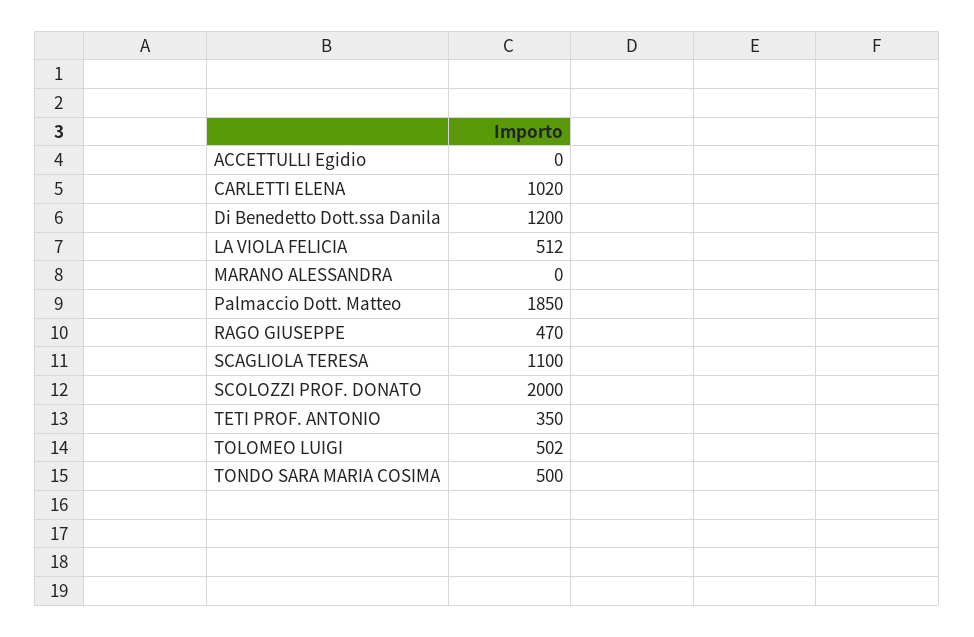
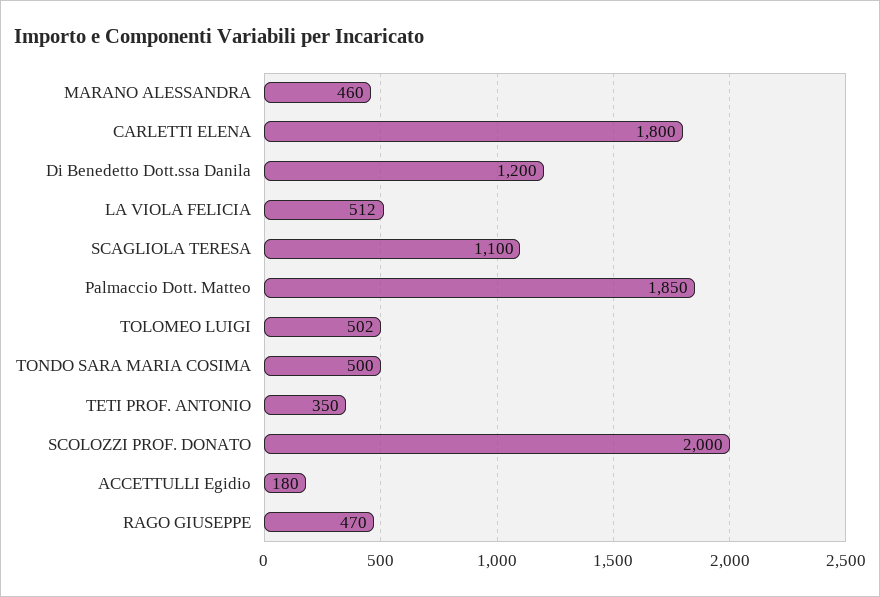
  {
-   "ACCETTULLI Egidio": 0,
+   "ACCETTULLI Egidio": 180,
-   "CARLETTI ELENA": 1020,
+   "CARLETTI ELENA": 1800,
    "Di Benedetto Dott.ssa Danila": 1200,
    "LA VIOLA FELICIA": 512,
-   "MARANO ALESSANDRA": 0,
+   "MARANO ALESSANDRA": 460,
    "Palmaccio Dott. Matteo": 1850,
    "RAGO GIUSEPPE": 470,
    "SCAGLIOLA TERESA": 1100,
    "SCOLOZZI PROF. DONATO": 2000,
    "TETI PROF. ANTONIO": 350,
    "TOLOMEO LUIGI": 502,
    "TONDO SARA MARIA COSIMA": 500
  }

